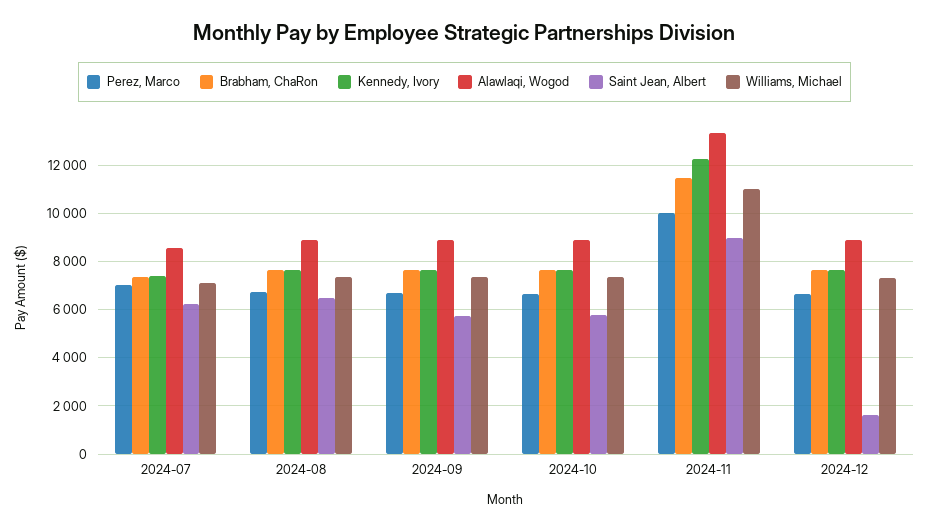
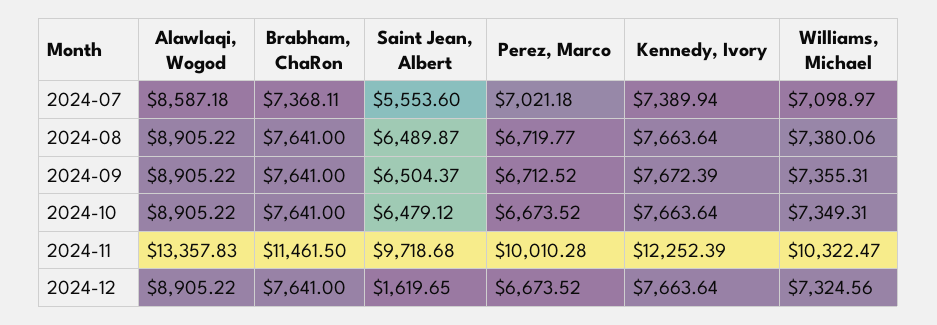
  {
    "Perez, Marco": {
      "2024-07": 7021.18,
      "2024-08": 6719.77,
      "2024-09": 6712.52,
      "2024-10": 6673.52,
      "2024-11": 10010.28,
      "2024-12": 6673.52
    },
    "Brabham, ChaRon": {
      "2024-07": 7368.11,
      "2024-08": 7641,
      "2024-09": 7641,
      "2024-10": 7641,
      "2024-11": 11461.5,
      "2024-12": 7641
    },
    "Kennedy, Ivory": {
      "2024-07": 7389.94,
      "2024-08": 7663.64,
      "2024-09": 7672.39,
      "2024-10": 7663.64,
      "2024-11": 12252.39,
      "2024-12": 7663.64
    },
    "Alawlaqi, Wogod": {
      "2024-07": 8587.18,
      "2024-08": 8905.22,
      "2024-09": 8905.22,
      "2024-10": 8905.22,
      "2024-11": 13357.83,
      "2024-12": 8905.22
    },
    "Saint Jean, Albert": {
-     "2024-07": 6250,
+     "2024-07": 5553.6,
      "2024-08": 6489.87,
-     "2024-09": 5750,
+     "2024-09": 6504.37,
-     "2024-10": 5750,
+     "2024-10": 6479.12,
-     "2024-11": 9000,
+     "2024-11": 9718.68,
      "2024-12": 1619.65
    },
    "Williams, Michael": {
      "2024-07": 7098.97,
      "2024-08": 7380.06,
      "2024-09": 7355.31,
      "2024-10": 7349.31,
-     "2024-11": 11000,
+     "2024-11": 10322.47,
      "2024-12": 7324.56
    }
  }

